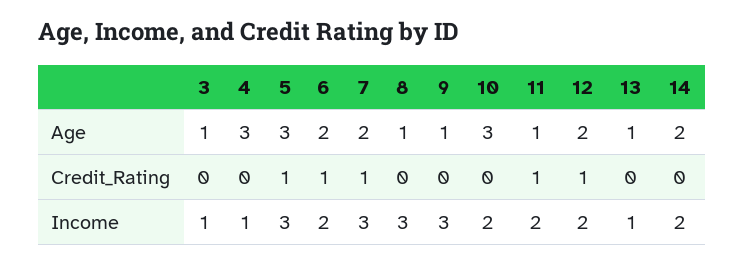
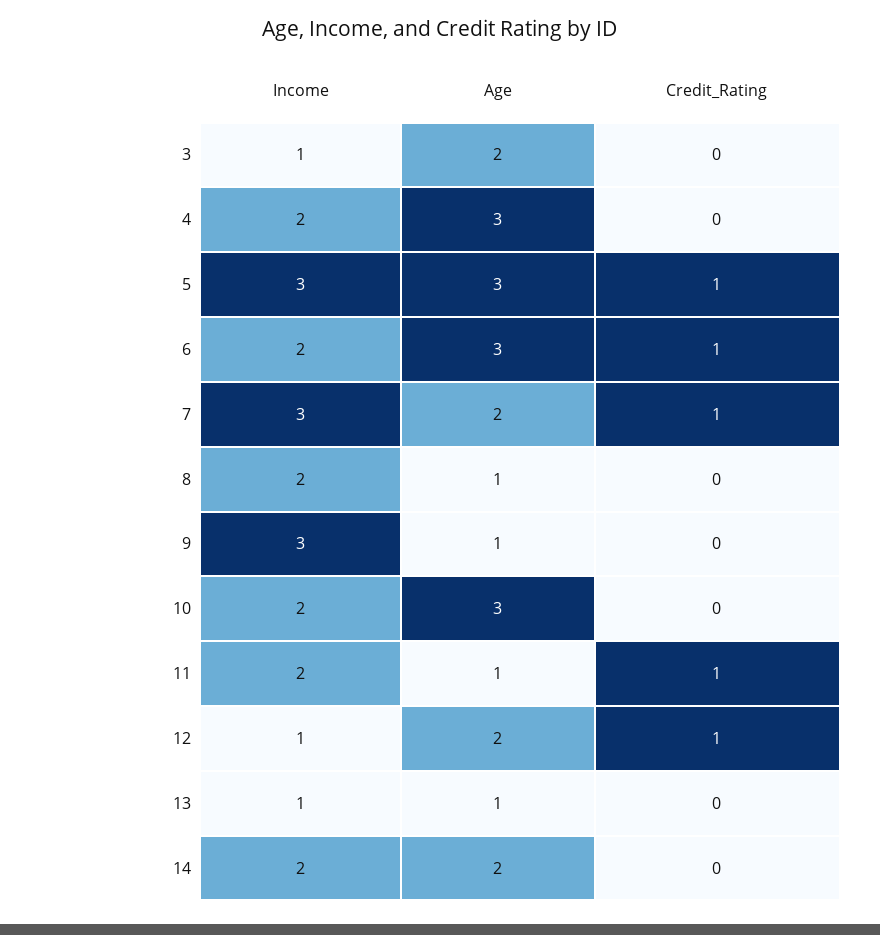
  {
    "3": {
-     "Age": 1,
+     "Age": 2,
      "Credit_Rating": 0,
      "Income": 1
    },
    "4": {
      "Age": 3,
      "Credit_Rating": 0,
-     "Income": 1
+     "Income": 2
    },
    "5": {
      "Age": 3,
      "Credit_Rating": 1,
      "Income": 3
    },
    "6": {
-     "Age": 2,
+     "Age": 3,
      "Credit_Rating": 1,
      "Income": 2
    },
    "7": {
      "Age": 2,
      "Credit_Rating": 1,
      "Income": 3
    },
    "8": {
      "Age": 1,
      "Credit_Rating": 0,
-     "Income": 3
+     "Income": 2
    },
    "9": {
      "Age": 1,
      "Credit_Rating": 0,
      "Income": 3
    },
    "10": {
      "Age": 3,
      "Credit_Rating": 0,
      "Income": 2
    },
    "11": {
      "Age": 1,
      "Credit_Rating": 1,
      "Income": 2
    },
    "12": {
      "Age": 2,
      "Credit_Rating": 1,
-     "Income": 2
+     "Income": 1
    },
    "13": {
      "Age": 1,
      "Credit_Rating": 0,
      "Income": 1
    },
    "14": {
      "Age": 2,
      "Credit_Rating": 0,
      "Income": 2
    }
  }

